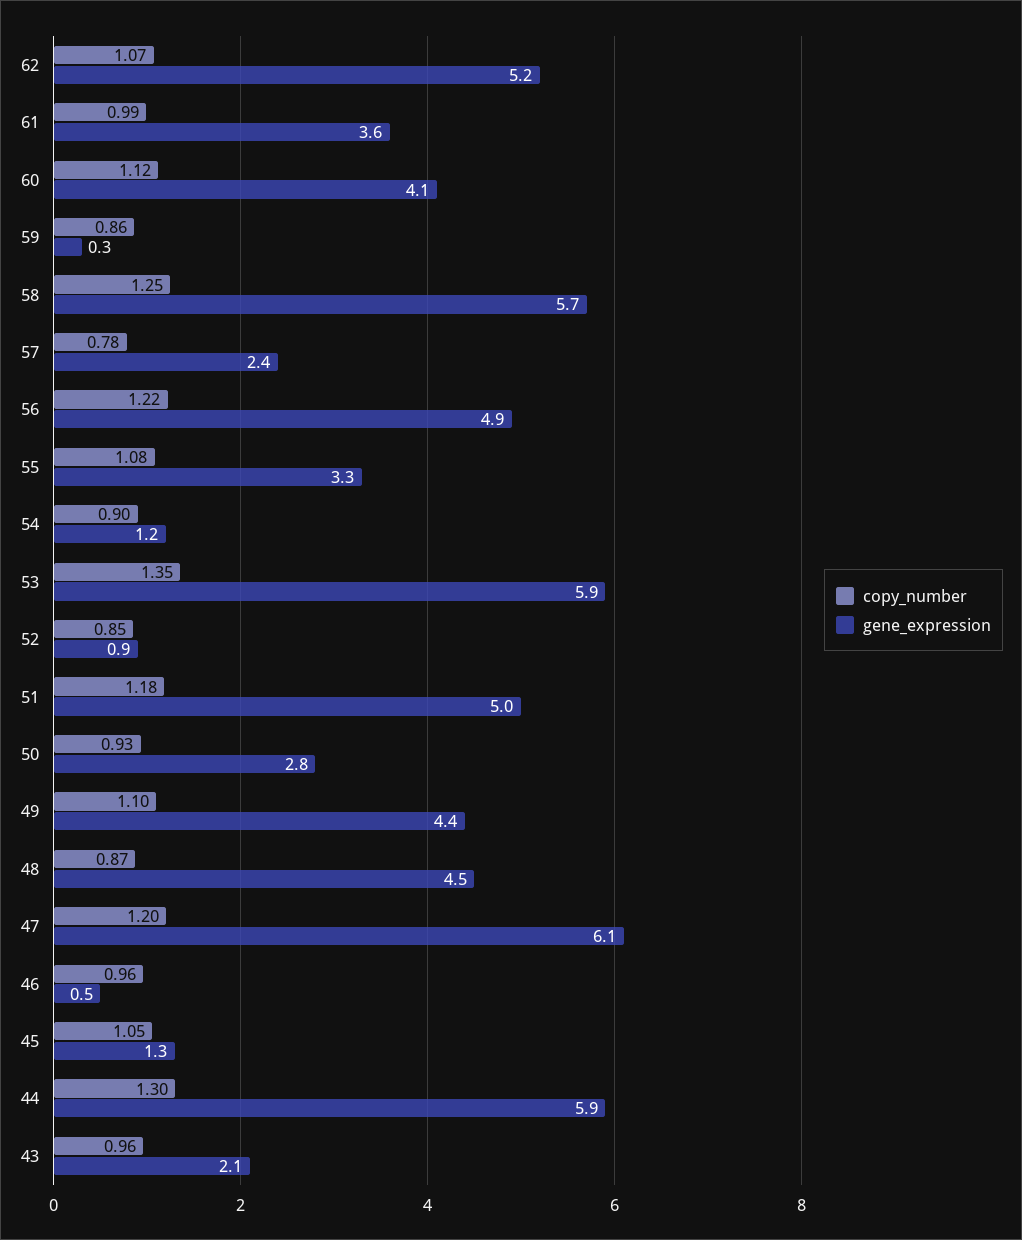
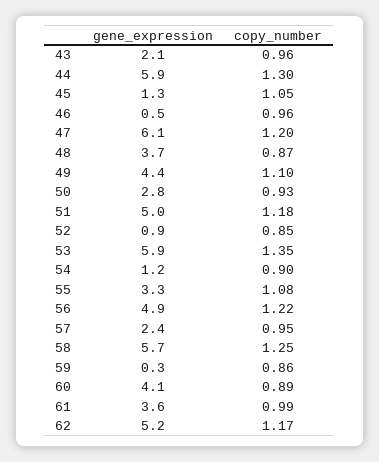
  {
    "copy_number": {
-     "62": 1.07,
+     "62": 1.17,
      "61": 0.99,
-     "60": 1.12,
+     "60": 0.89,
      "59": 0.86,
      "58": 1.25,
-     "57": 0.78,
+     "57": 0.95,
      "56": 1.22,
      "55": 1.08,
      "54": 0.9,
      "53": 1.35,
      "52": 0.85,
      "51": 1.18,
      "50": 0.93,
      "49": 1.1,
      "48": 0.87,
      "47": 1.2,
      "46": 0.96,
      "45": 1.05,
      "44": 1.3,
      "43": 0.96
    },
    "gene_expression": {
      "62": 5.2,
      "61": 3.6,
      "60": 4.1,
      "59": 0.3,
      "58": 5.7,
      "57": 2.4,
      "56": 4.9,
      "55": 3.3,
      "54": 1.2,
      "53": 5.9,
      "52": 0.9,
      "51": 5,
      "50": 2.8,
      "49": 4.4,
-     "48": 4.5,
+     "48": 3.7,
      "47": 6.1,
      "46": 0.5,
      "45": 1.3,
      "44": 5.9,
      "43": 2.1
    }
  }

